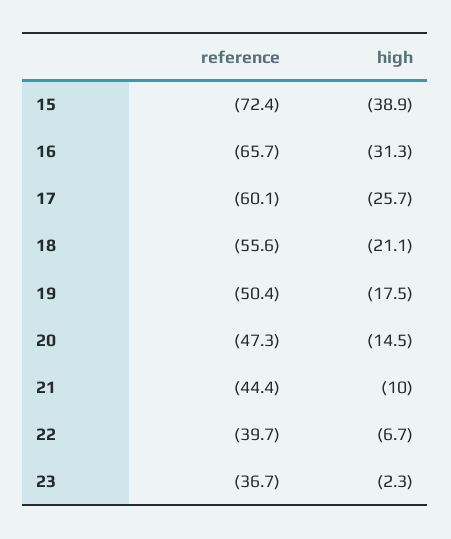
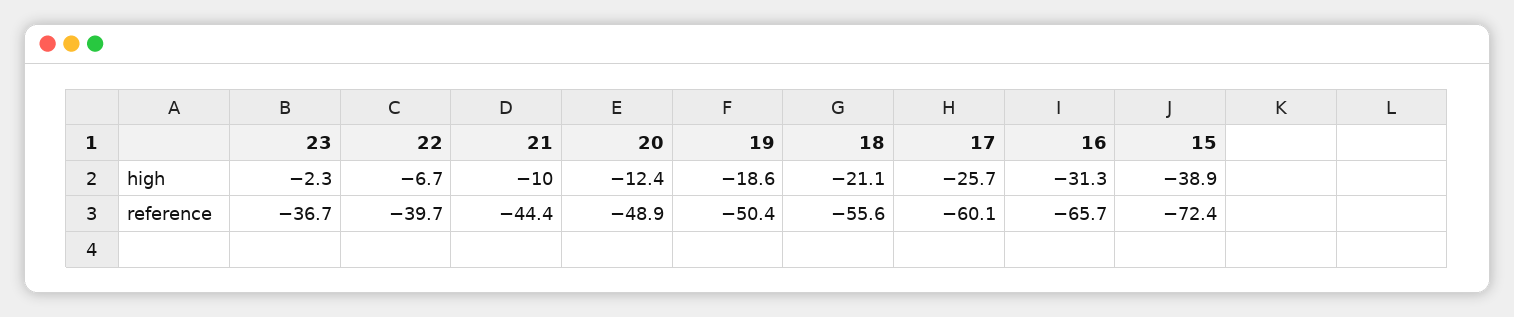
  {
    "reference": {
      "15": -72.4,
      "16": -65.7,
      "17": -60.1,
      "18": -55.6,
      "19": -50.4,
-     "20": -47.3,
+     "20": -48.9,
      "21": -44.4,
      "22": -39.7,
      "23": -36.7
    },
    "high": {
      "15": -38.9,
      "16": -31.3,
      "17": -25.7,
      "18": -21.1,
-     "19": -17.5,
+     "19": -18.6,
-     "20": -14.5,
+     "20": -12.4,
      "21": -10,
      "22": -6.7,
      "23": -2.3
    }
  }

